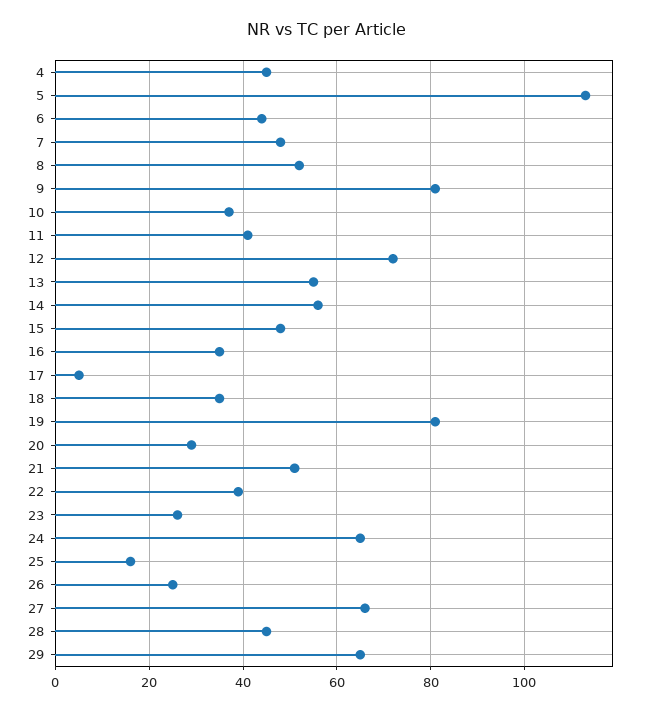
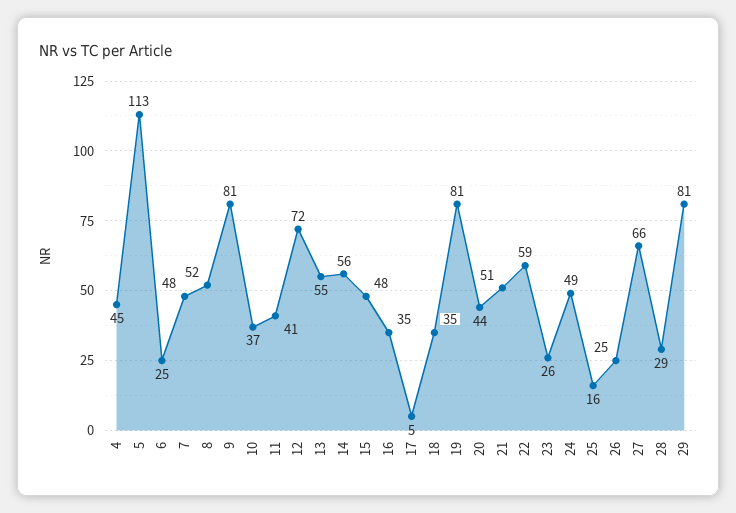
  {
    "4": 45,
    "5": 113,
-   "6": 45,
+   "6": 25,
    "7": 48,
    "8": 52,
    "9": 81,
    "10": 37,
    "11": 41,
    "12": 72,
    "13": 55,
    "14": 56,
    "15": 48,
    "16": 35,
    "17": 5,
    "18": 35,
    "19": 81,
-   "20": 30,
+   "20": 44,
    "21": 51,
-   "22": 40,
+   "22": 59,
    "23": 26,
-   "24": 65,
+   "24": 49,
    "25": 16,
    "26": 25,
    "27": 66,
-   "28": 45,
+   "28": 29,
-   "29": 65
+   "29": 81
  }

